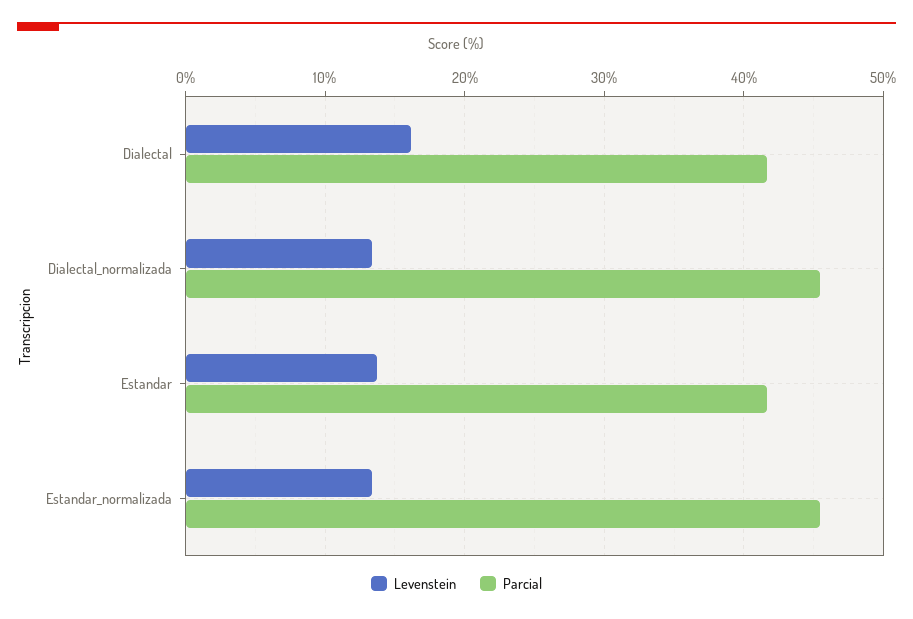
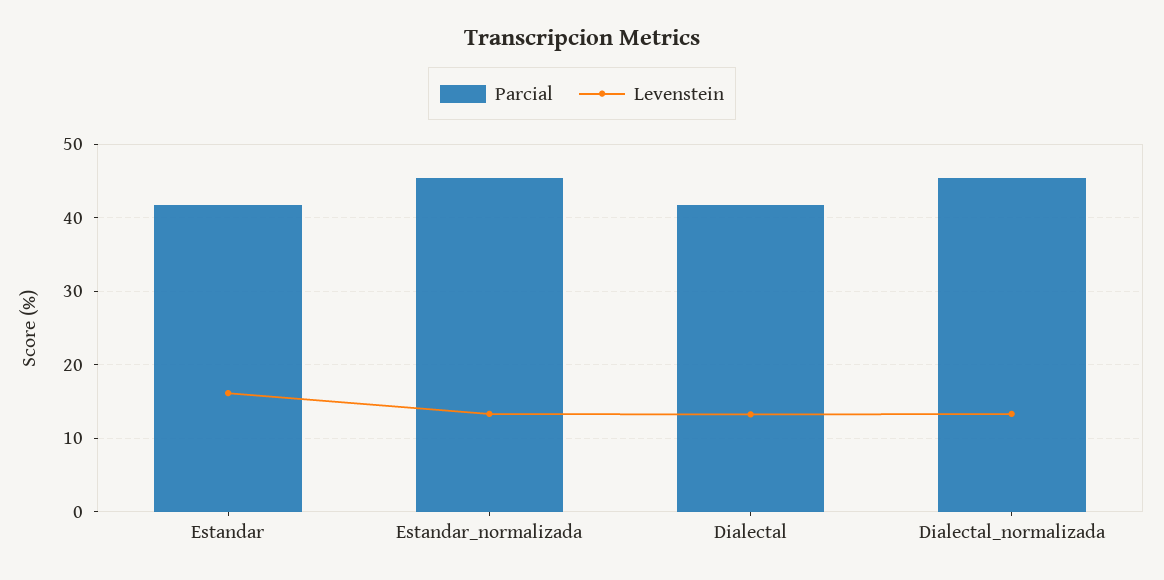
  {
    "Levenstein": {
-     "Dialectal": 16,
+     "Dialectal": 13,
      "Dialectal_normalizada": 13,
-     "Estandar": 14,
+     "Estandar": 16,
      "Estandar_normalizada": 13
    },
    "Parcial": {
      "Dialectal": 42,
      "Dialectal_normalizada": 45,
      "Estandar": 42,
      "Estandar_normalizada": 45
    }
  }

